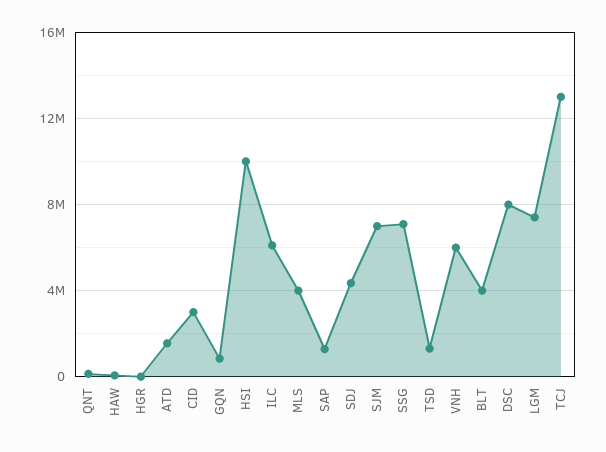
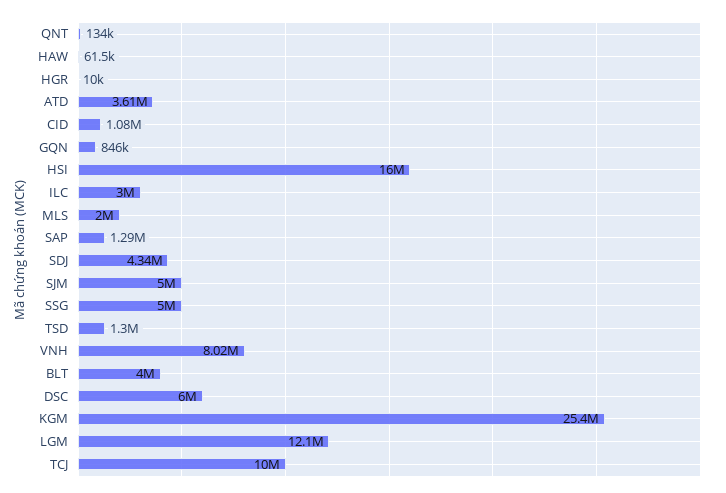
  {
    "QNT": 134000,
    "HAW": 61500,
    "HGR": 10000,
-   "ATD": 1500000,
+   "ATD": 3610000,
-   "CID": 3000000,
+   "CID": 1080000,
    "GQN": 846000,
-   "HSI": 10000000,
+   "HSI": 16000000,
-   "ILC": 6000000,
+   "ILC": 3000000,
-   "MLS": 4000000,
+   "MLS": 2000000,
    "SAP": 1290000,
    "SDJ": 4340000,
-   "SJM": 7000000,
+   "SJM": 5000000,
-   "SSG": 7000000,
+   "SSG": 5000000,
    "TSD": 1300000,
-   "VNH": 6000000,
+   "VNH": 8020000,
    "BLT": 4000000,
-   "DSC": 8000000,
+   "DSC": 6000000,
-   "LGM": 7500000,
+   "LGM": 12100000,
-   "TCJ": 13000000
+   "TCJ": 10000000,
+   "KGM": 25400000
  }

